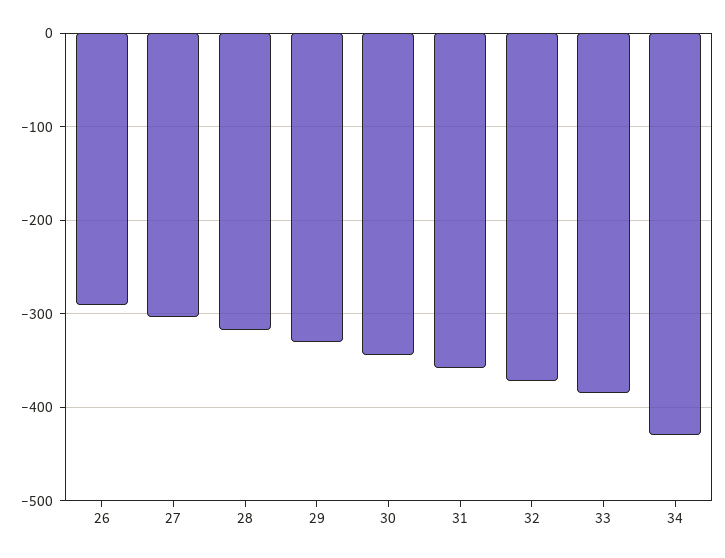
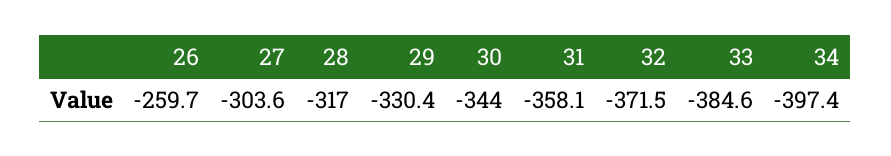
  {
-   "26": -290,
+   "26": -259.7,
    "27": -303.6,
    "28": -317,
    "29": -330.4,
    "30": -344,
    "31": -358.1,
    "32": -371.5,
    "33": -384.6,
-   "34": -430
+   "34": -397.4
  }

